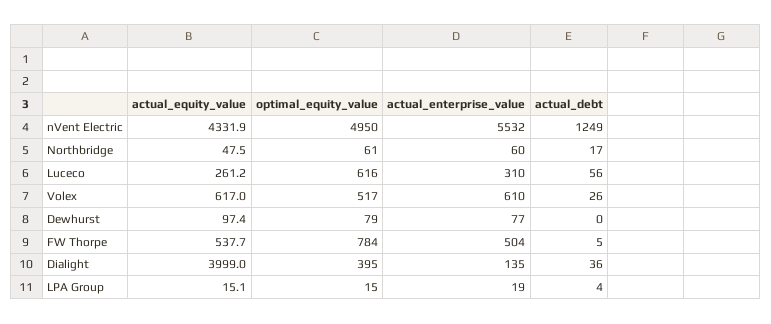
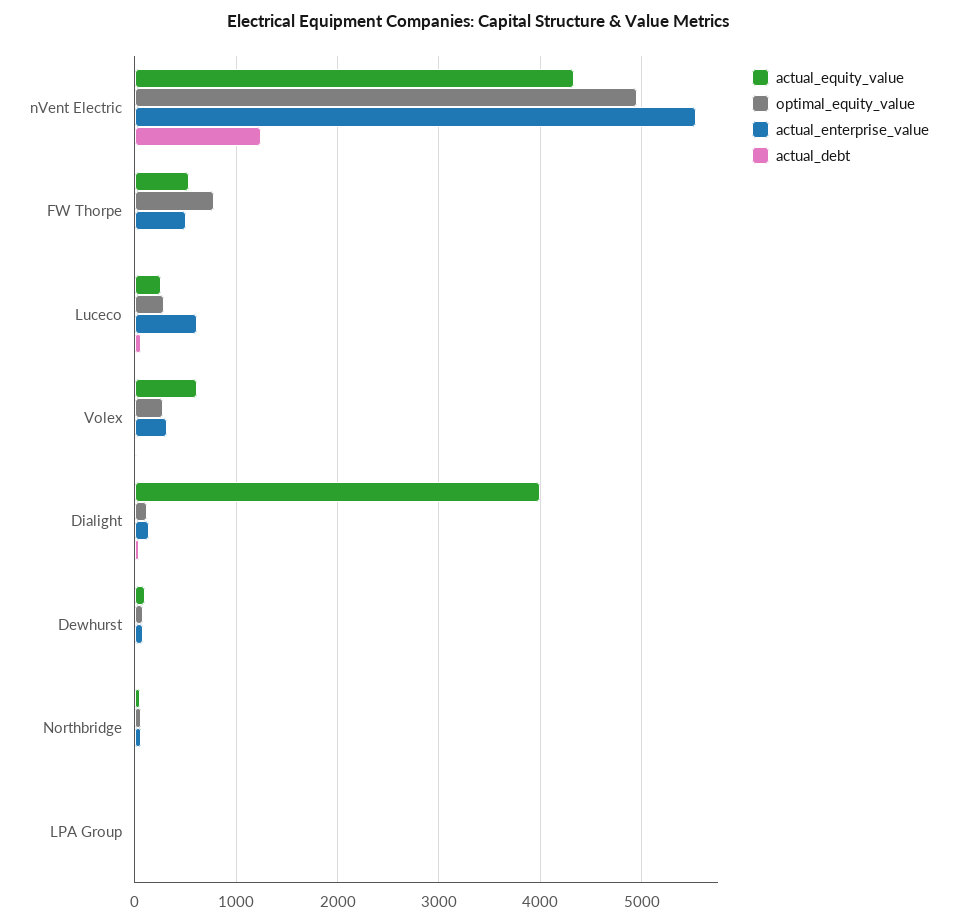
  {
    "actual_equity_value": {
      "nVent Electric": 4331.9,
      "Northbridge": 47.5,
      "Luceco": 261.2,
      "Volex": 617,
      "Dewhurst": 97.4,
      "FW Thorpe": 537.7,
      "Dialight": 3999,
      "LPA Group": 15.1
    },
    "optimal_equity_value": {
      "nVent Electric": 4950,
      "Northbridge": 61,
-     "Luceco": 616,
+     "Luceco": 300,
-     "Volex": 517,
+     "Volex": 300,
      "Dewhurst": 79,
      "FW Thorpe": 784,
-     "Dialight": 395,
+     "Dialight": 100,
      "LPA Group": 15
    },
    "actual_enterprise_value": {
      "nVent Electric": 5532,
      "Northbridge": 60,
-     "Luceco": 310,
+     "Luceco": 600,
-     "Volex": 610,
+     "Volex": 300,
      "Dewhurst": 77,
      "FW Thorpe": 504,
      "Dialight": 135,
      "LPA Group": 19
    },
    "actual_debt": {
      "nVent Electric": 1249,
      "Northbridge": 17,
      "Luceco": 56,
      "Volex": 26,
      "Dewhurst": 0,
      "FW Thorpe": 5,
      "Dialight": 36,
      "LPA Group": 4
    }
  }

